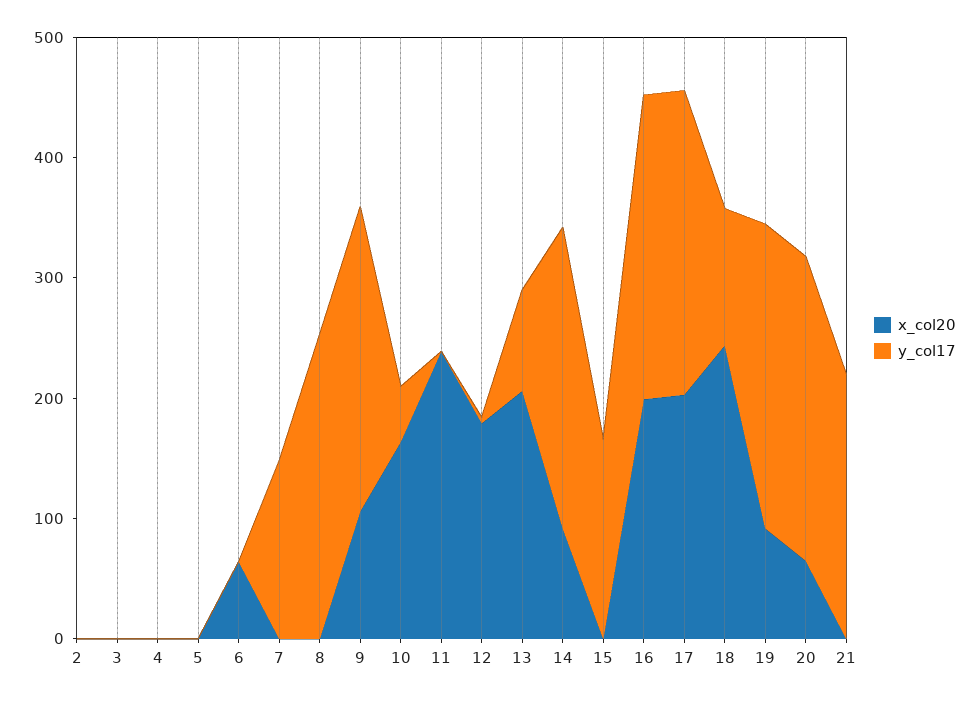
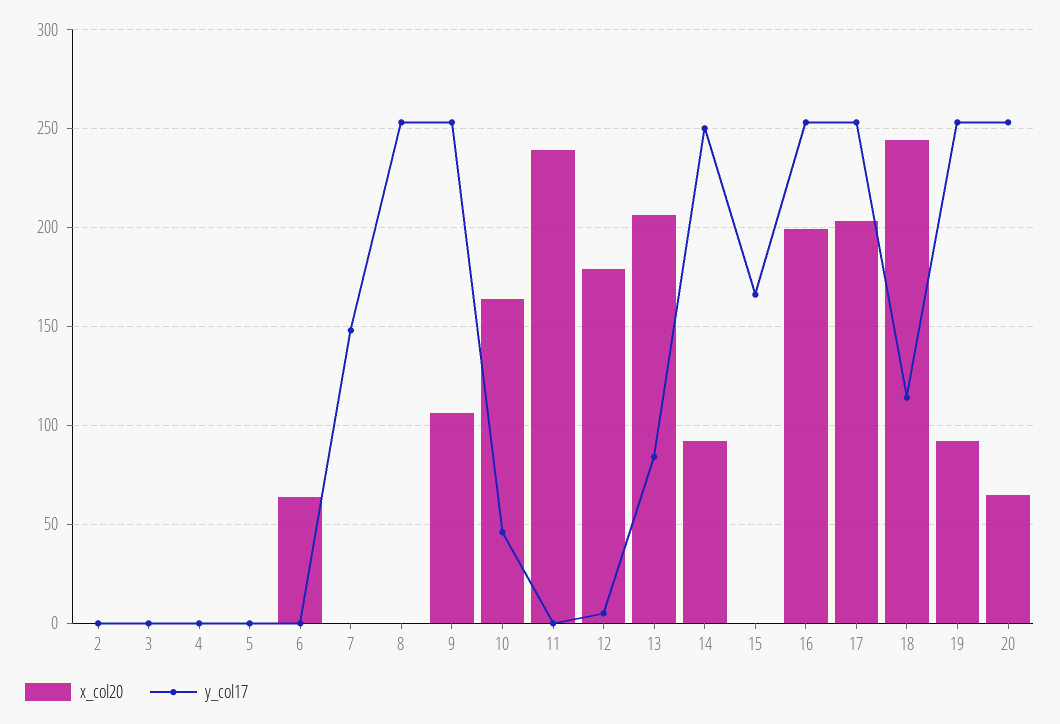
  {
    "x_col20": {
      "2": 0,
      "3": 0,
      "4": 0,
      "5": 0,
      "6": 65,
      "7": 0,
      "8": 0,
      "9": 105,
      "10": 165,
      "11": 240,
      "12": 180,
      "13": 205,
      "14": 90,
      "15": 0,
      "16": 200,
      "17": 205,
      "18": 245,
      "19": 90,
-     "20": 65,
+     "20": 65
-     "21": 0
    },
    "y_col17": {
      "2": 0,
      "3": 0,
      "4": 0,
      "5": 0,
      "6": 0,
      "7": 150,
      "8": 255,
      "9": 255,
      "10": 45,
      "11": 0,
      "12": 5,
      "13": 85,
      "14": 250,
      "15": 165,
      "16": 255,
      "17": 255,
      "18": 115,
      "19": 255,
-     "20": 255,
+     "20": 255
-     "21": 220
    }
  }

